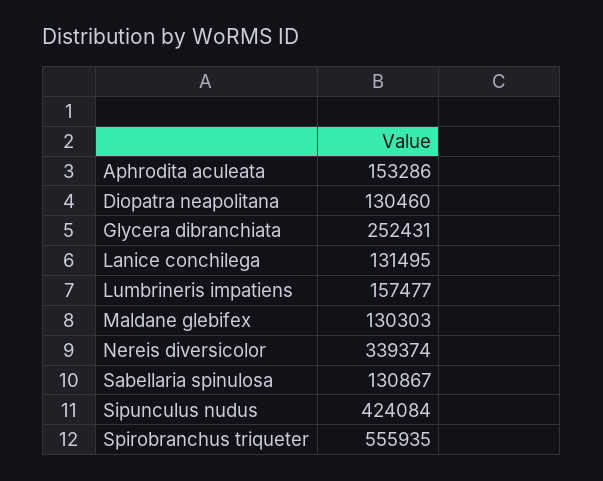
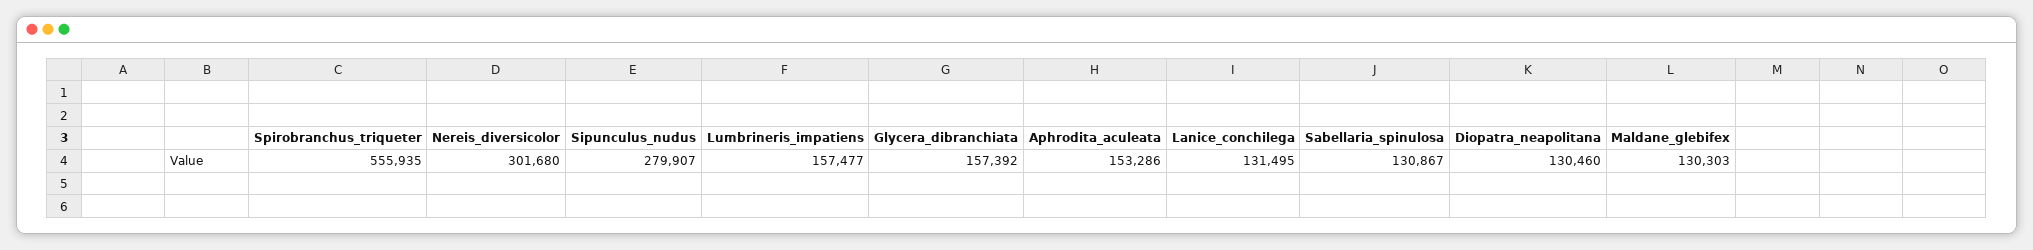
  {
    "Aphrodita aculeata": 153286,
    "Diopatra neapolitana": 130460,
-   "Glycera dibranchiata": 252431,
+   "Glycera dibranchiata": 157392,
    "Lanice conchilega": 131495,
    "Lumbrineris impatiens": 157477,
    "Maldane glebifex": 130303,
-   "Nereis diversicolor": 339374,
+   "Nereis diversicolor": 301680,
    "Sabellaria spinulosa": 130867,
-   "Sipunculus nudus": 424084,
+   "Sipunculus nudus": 279907,
    "Spirobranchus triqueter": 555935
  }

